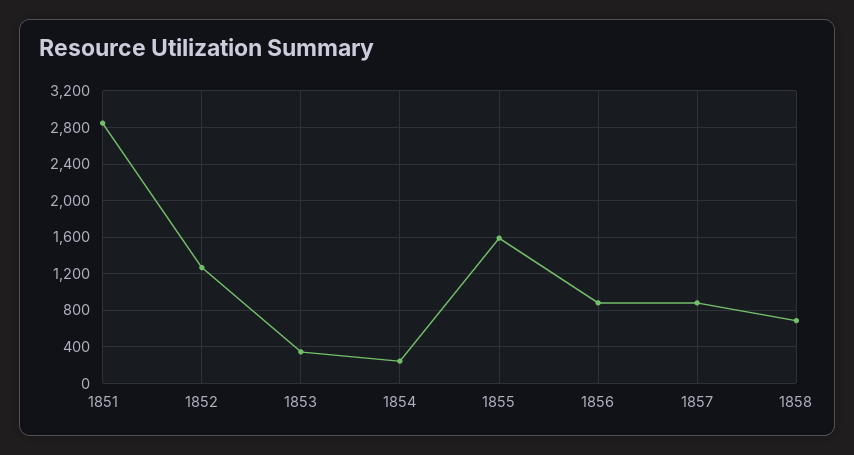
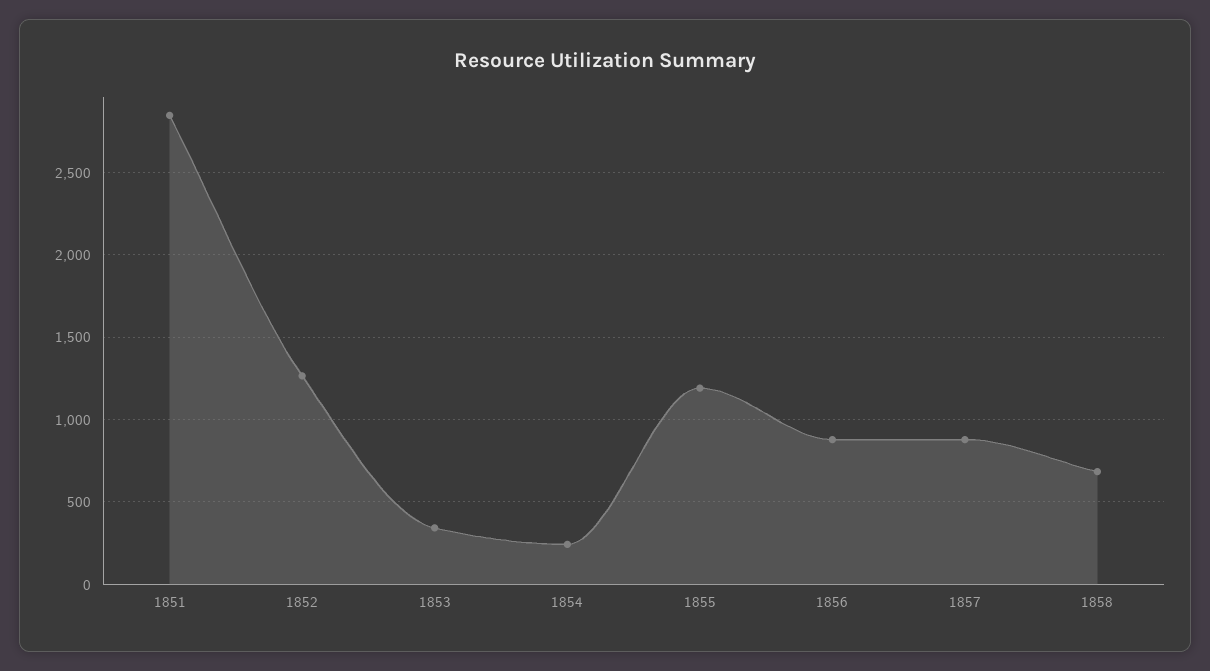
  {
    "1851": 2850,
    "1852": 1250,
    "1853": 350,
    "1854": 250,
-   "1855": 1600,
+   "1855": 1200,
    "1856": 900,
    "1857": 900,
    "1858": 700
  }

